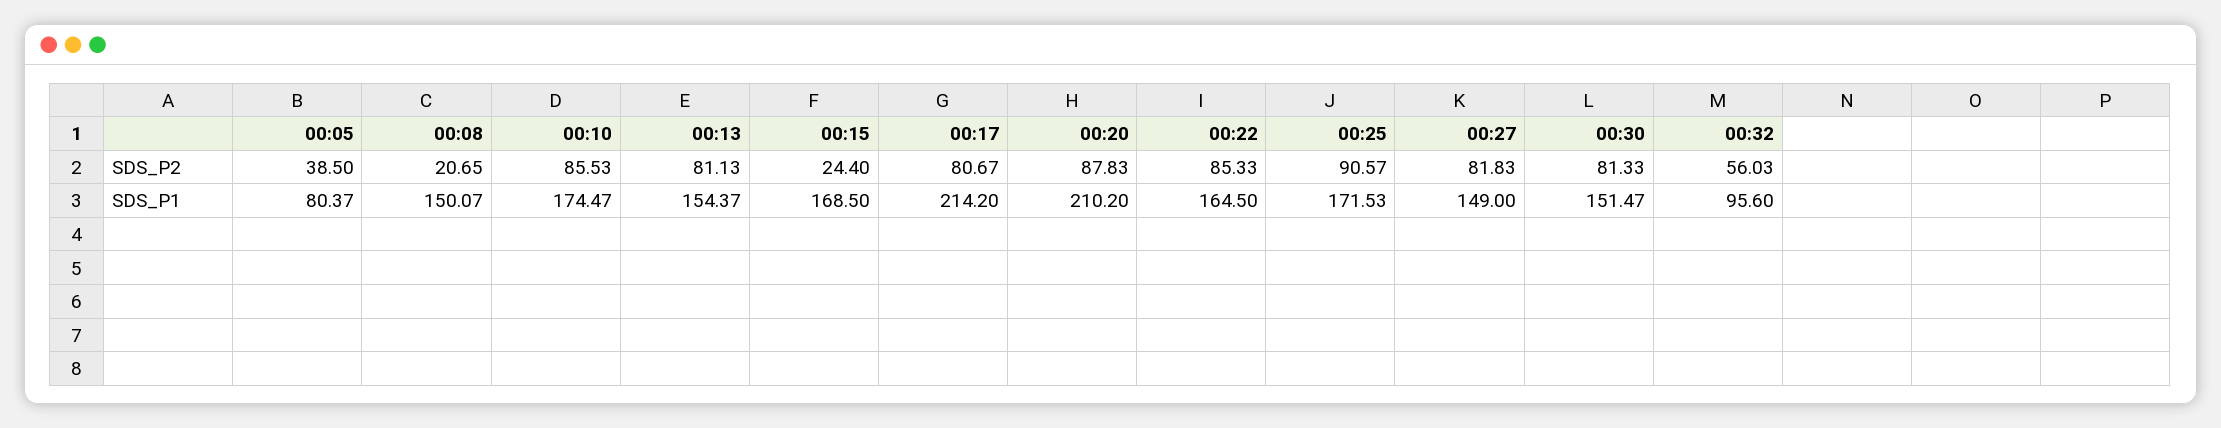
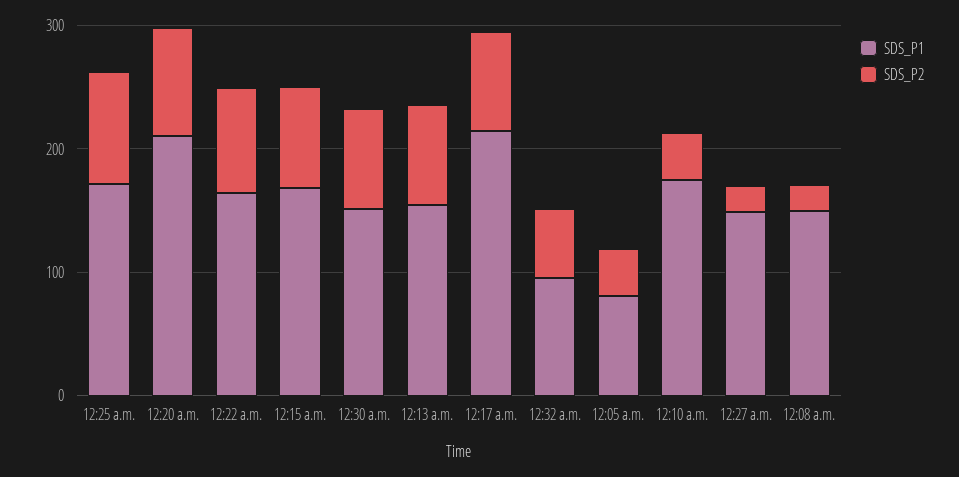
  {
    "SDS_P2": {
      "00:05": 38.5,
      "00:08": 20.65,
-     "00:10": 85.53,
+     "00:10": 40,
      "00:13": 81.13,
-     "00:15": 24.4,
+     "00:15": 80,
      "00:17": 80.67,
      "00:20": 87.83,
      "00:22": 85.33,
      "00:25": 90.57,
-     "00:27": 81.83,
+     "00:27": 20,
      "00:30": 81.33,
      "00:32": 56.03
    },
    "SDS_P1": {
      "00:05": 80.37,
      "00:08": 150.07,
      "00:10": 174.47,
      "00:13": 154.37,
      "00:15": 168.5,
      "00:17": 214.2,
      "00:20": 210.2,
      "00:22": 164.5,
      "00:25": 171.53,
      "00:27": 149,
      "00:30": 151.47,
      "00:32": 95.6
    }
  }

